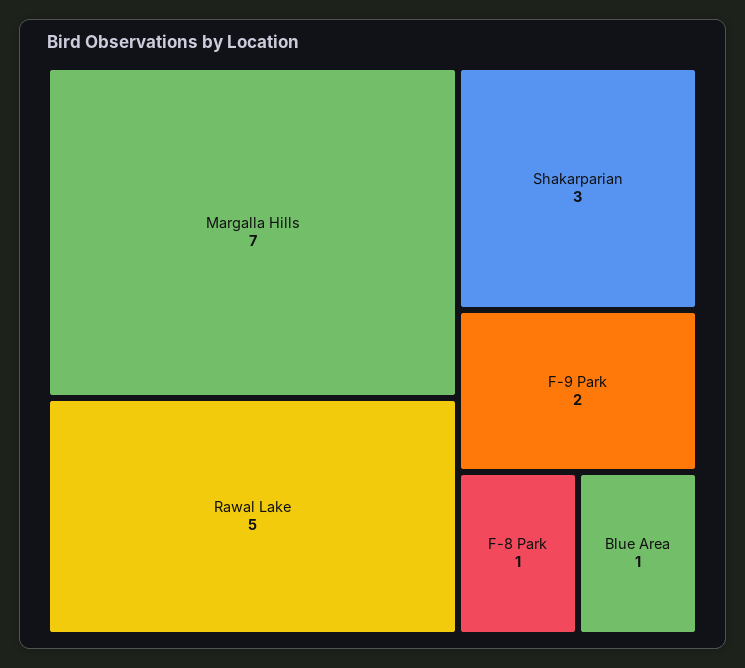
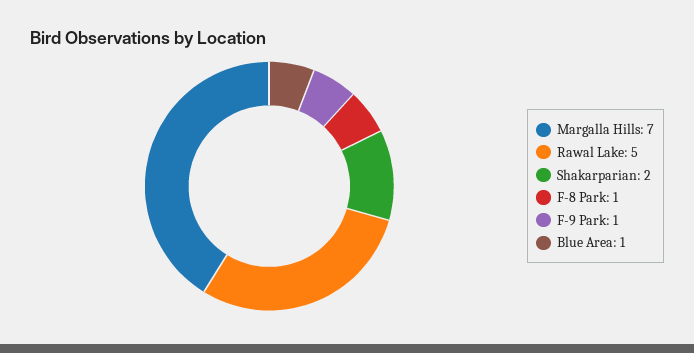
  {
    "Margalla Hills": 7,
    "Rawal Lake": 5,
-   "Shakarparian": 3,
+   "Shakarparian": 2,
-   "F-9 Park": 2,
+   "F-9 Park": 1,
    "F-8 Park": 1,
    "Blue Area": 1
  }

